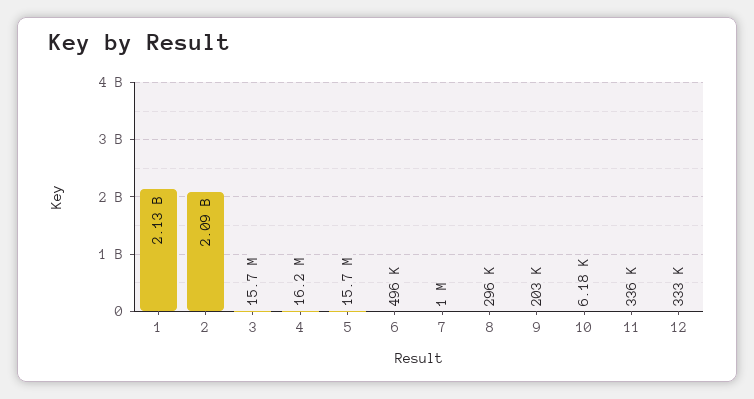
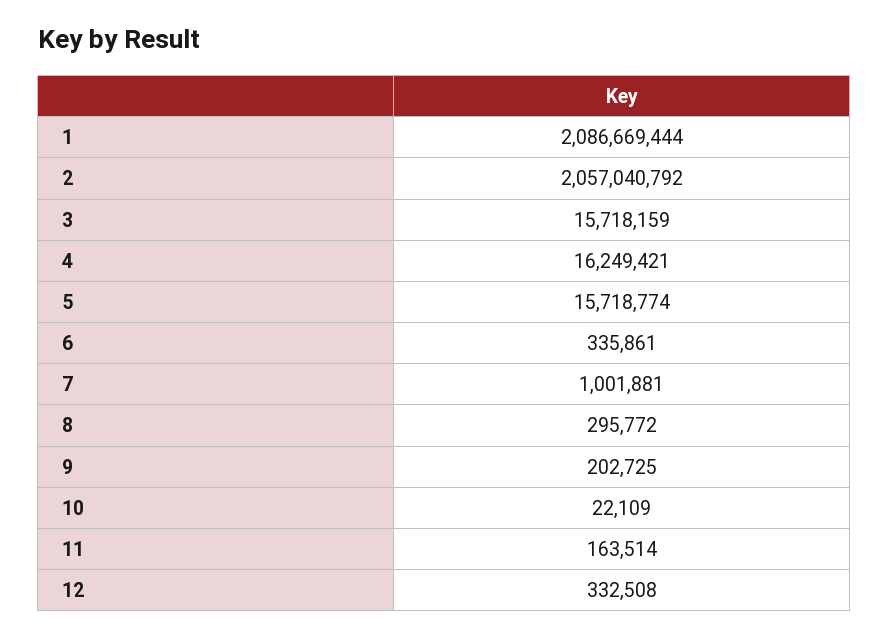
  {
-   "1": 2130000000,
+   "1": 2086669444,
-   "2": 2090000000,
+   "2": 2057040792,
    "3": 15718159,
    "4": 16249421,
    "5": 15718774,
-   "6": 496000,
+   "6": 335861,
    "7": 1001881,
    "8": 295772,
    "9": 202725,
-   "10": 6180,
+   "10": 22109,
-   "11": 336000,
+   "11": 163514,
    "12": 332508
  }

